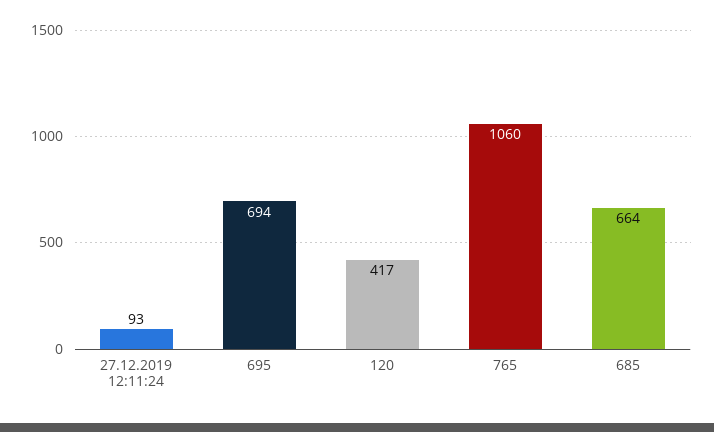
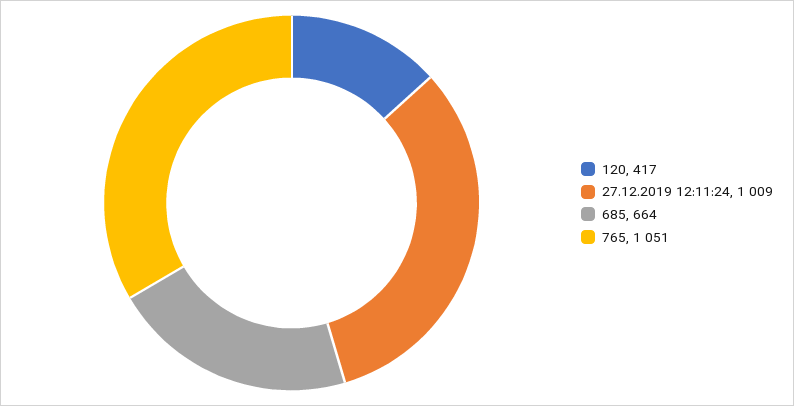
  {
-   "27.12.2019 12:11:24": 93,
+   "27.12.2019 12:11:24": 1009,
-   "695": 694,
    "120": 417,
-   "765": 1060,
+   "765": 1051,
    "685": 664
  }

